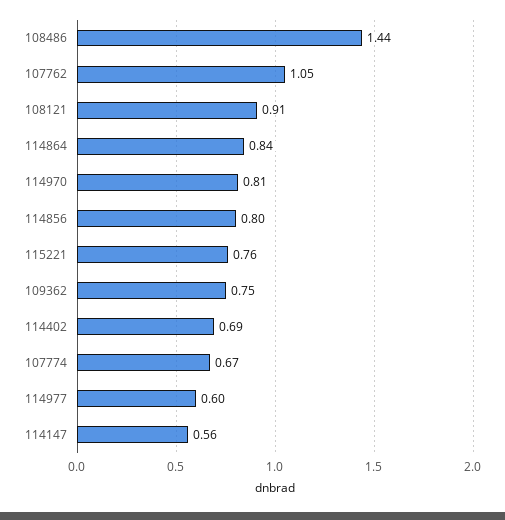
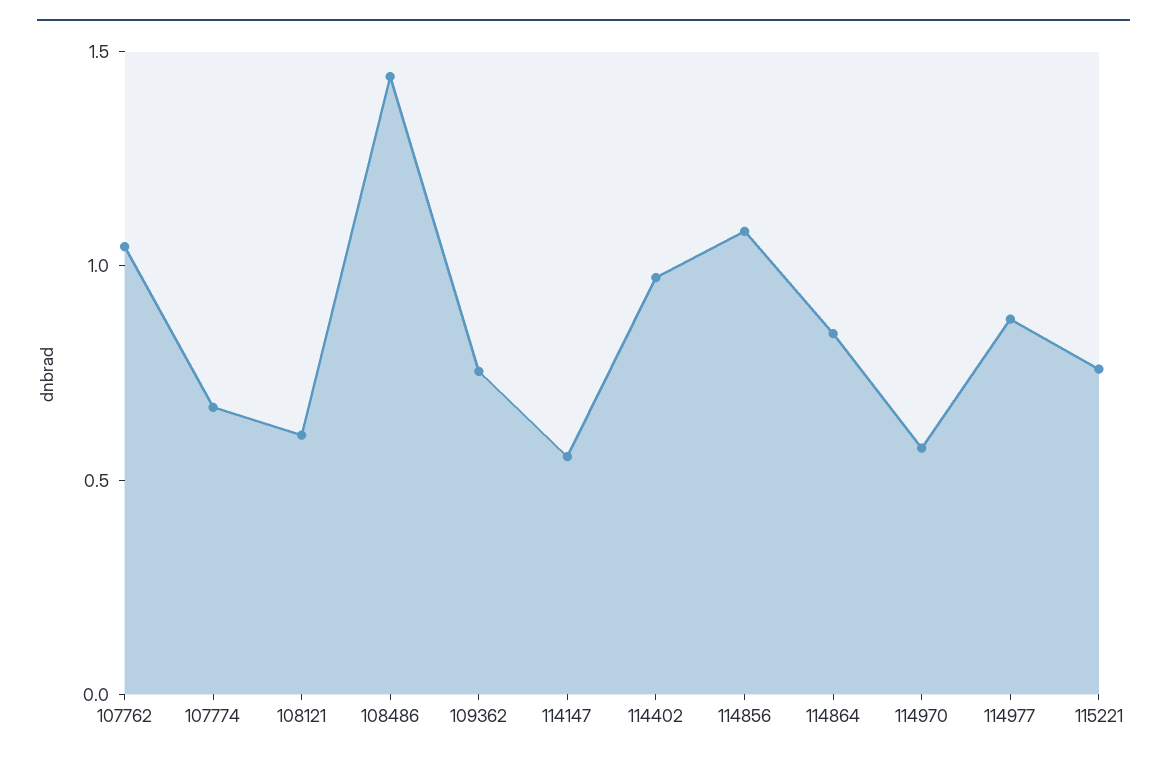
  {
    "108486": 1.44,
    "107762": 1.05,
-   "108121": 0.91,
+   "108121": 0.6,
    "114864": 0.84,
-   "114970": 0.81,
+   "114970": 0.6,
-   "114856": 0.8,
+   "114856": 1.1,
    "115221": 0.76,
    "109362": 0.75,
-   "114402": 0.69,
+   "114402": 1,
    "107774": 0.67,
-   "114977": 0.6,
+   "114977": 0.9,
    "114147": 0.56
  }

